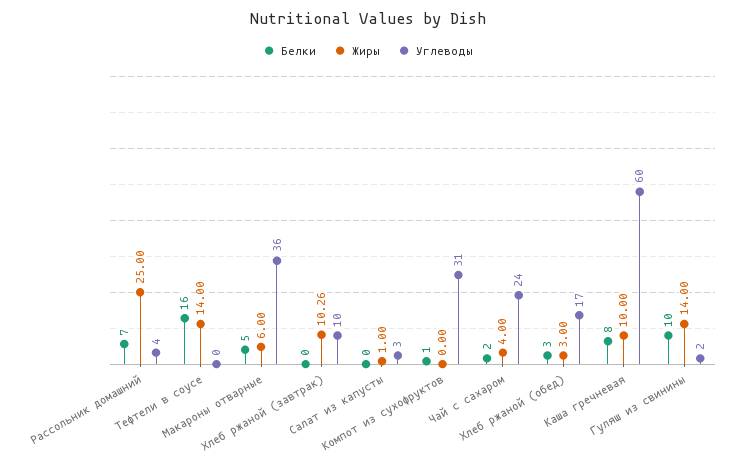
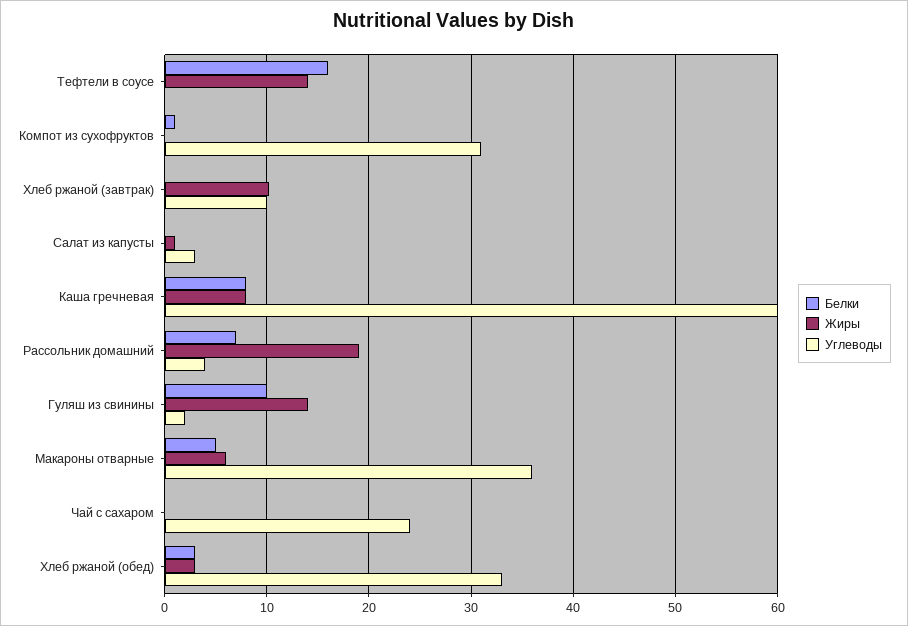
  {
    "Белки": {
      "Рассольник домашний": 7,
      "Тефтели в соусе": 16,
      "Макароны отварные": 5,
      "Хлеб ржаной (завтрак)": 0,
      "Салат из капусты": 0,
      "Компот из сухофруктов": 1,
-     "Чай с сахаром": 2,
+     "Чай с сахаром": 0,
      "Хлеб ржаной (обед)": 3,
      "Каша гречневая": 8,
      "Гуляш из свинины": 10
    },
    "Жиры": {
-     "Рассольник домашний": 25,
+     "Рассольник домашний": 19,
      "Тефтели в соусе": 14,
      "Макароны отварные": 6,
      "Хлеб ржаной (завтрак)": 10.26,
      "Салат из капусты": 1,
      "Компот из сухофруктов": 0,
-     "Чай с сахаром": 4,
+     "Чай с сахаром": 0,
      "Хлеб ржаной (обед)": 3,
-     "Каша гречневая": 10,
+     "Каша гречневая": 8,
      "Гуляш из свинины": 14
    },
    "Углеводы": {
      "Рассольник домашний": 4,
      "Тефтели в соусе": 0,
      "Макароны отварные": 36,
      "Хлеб ржаной (завтрак)": 10,
      "Салат из капусты": 3,
      "Компот из сухофруктов": 31,
      "Чай с сахаром": 24,
-     "Хлеб ржаной (обед)": 17,
+     "Хлеб ржаной (обед)": 33,
      "Каша гречневая": 60,
      "Гуляш из свинины": 2
    }
  }

